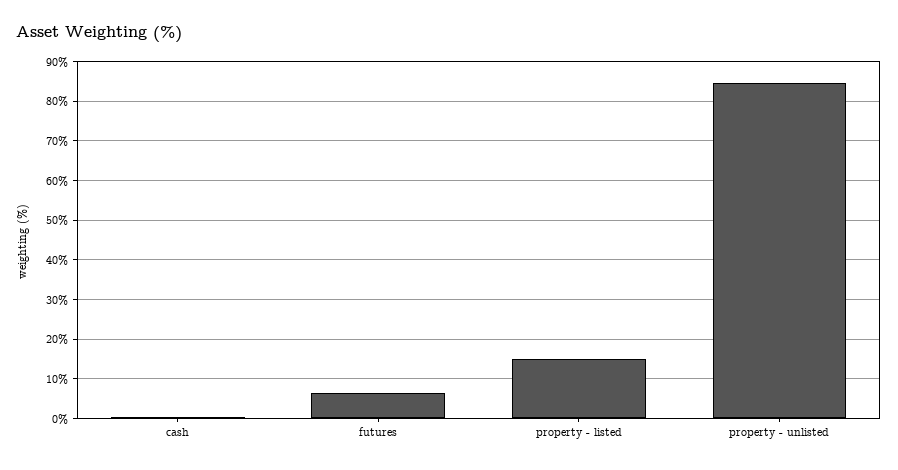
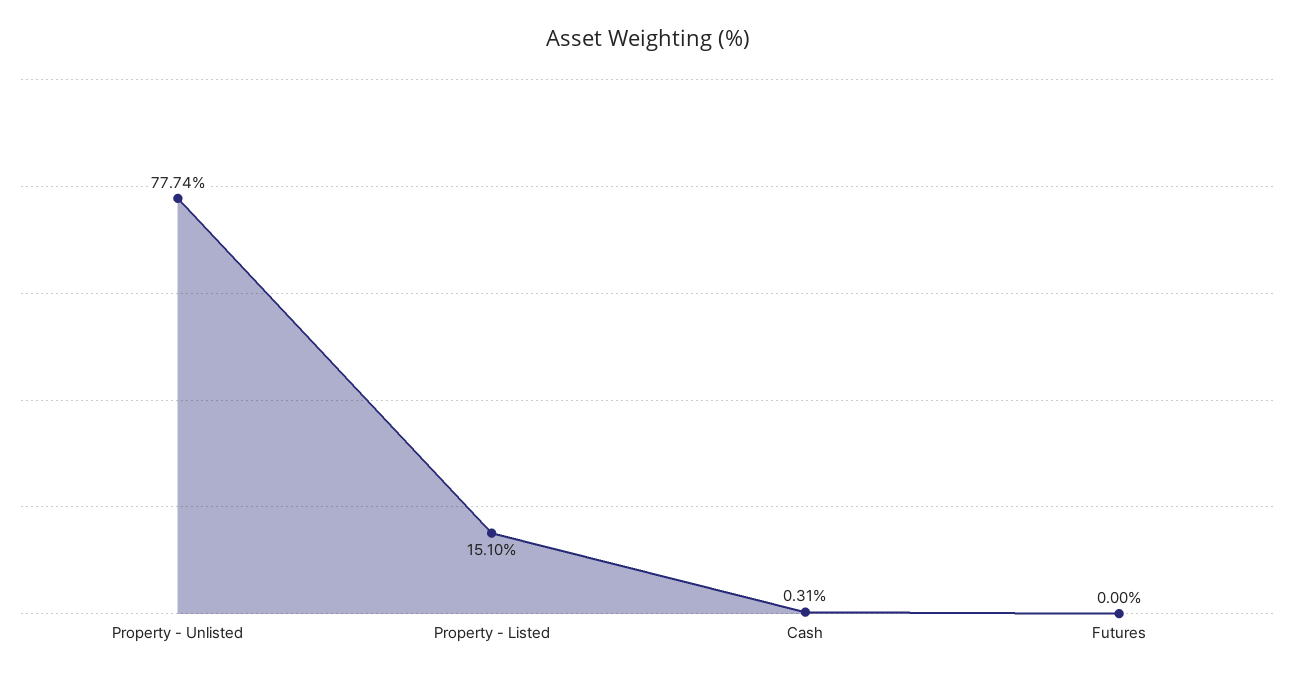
  {
    "cash": 0.31,
-   "futures": 6,
+   "futures": 0,
    "property - listed": 15.1,
-   "property - unlisted": 84
+   "property - unlisted": 77.74
  }

